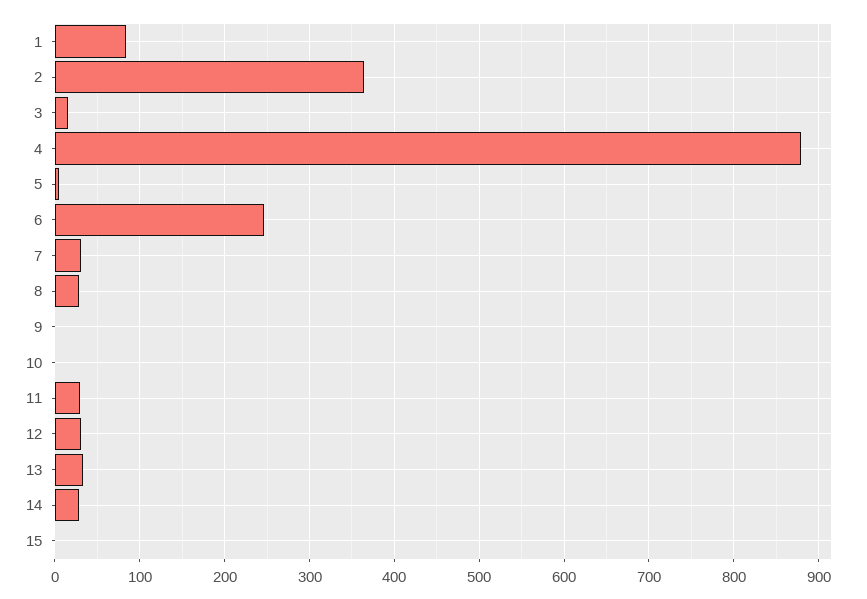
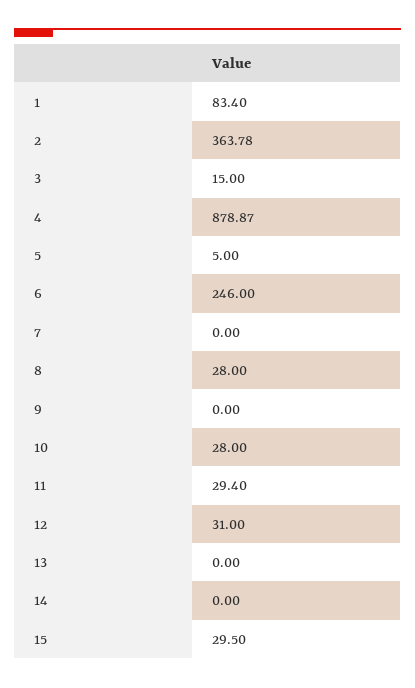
  {
    "1": 83.4,
    "2": 363.78,
    "3": 15,
    "4": 878.87,
    "5": 5,
    "6": 246,
-   "7": 30,
+   "7": 0,
    "8": 28,
    "9": 0,
-   "10": 0,
+   "10": 28,
    "11": 29.4,
    "12": 31,
-   "13": 30,
+   "13": 0,
-   "14": 30,
+   "14": 0,
-   "15": 0
+   "15": 29.5
  }

